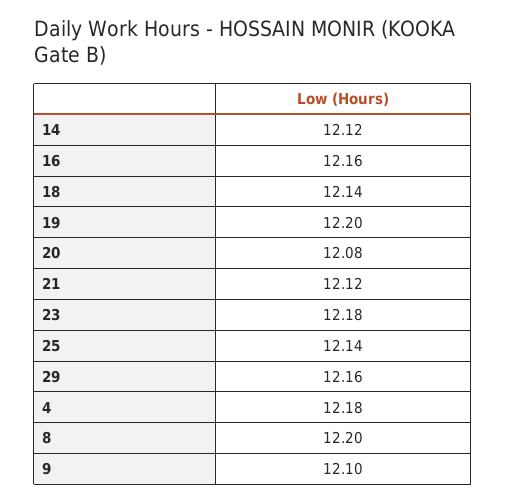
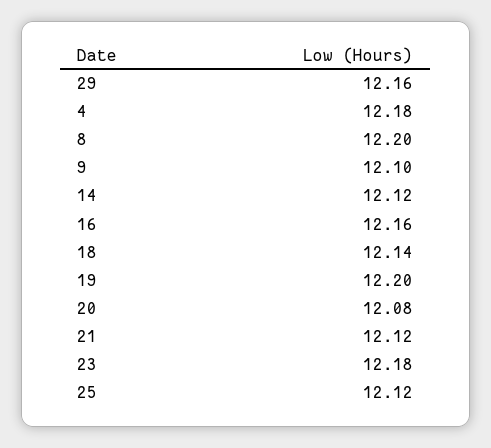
  {
    "14": 12.12,
    "16": 12.16,
    "18": 12.14,
    "19": 12.2,
    "20": 12.08,
    "21": 12.12,
    "23": 12.18,
-   "25": 12.14,
+   "25": 12.12,
    "29": 12.16,
    "4": 12.18,
    "8": 12.2,
    "9": 12.1
  }

